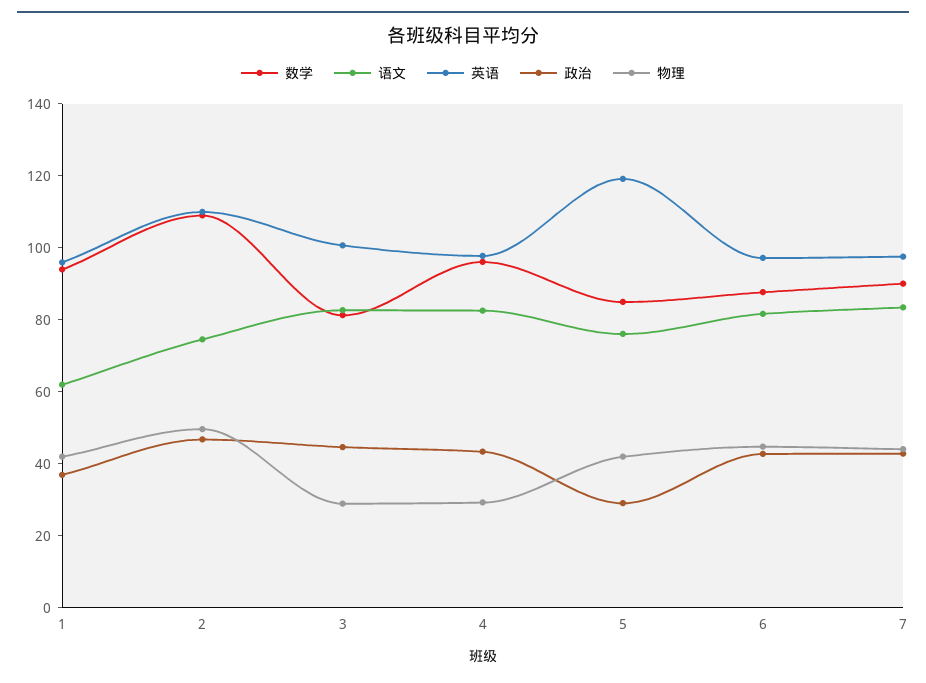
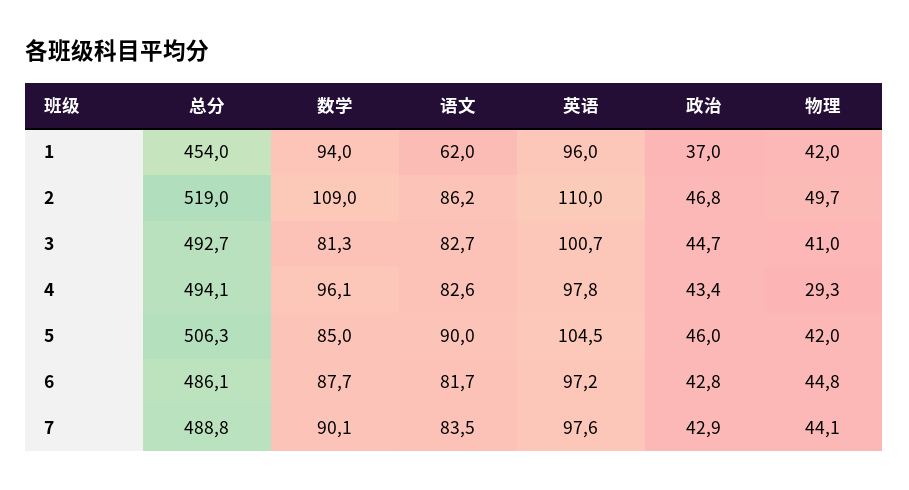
  {
    "数学": {
      "1": 94,
      "2": 109,
      "3": 81.3,
      "4": 96.1,
      "5": 85,
      "6": 87.7,
      "7": 90.1
    },
    "语文": {
      "1": 62,
-     "2": 75,
+     "2": 86.2,
      "3": 82.7,
      "4": 82.6,
-     "5": 75,
+     "5": 90,
      "6": 81.7,
      "7": 83.5
    },
    "英语": {
      "1": 96,
      "2": 110,
      "3": 100.7,
      "4": 97.8,
-     "5": 120,
+     "5": 104.5,
      "6": 97.2,
      "7": 97.6
    },
    "政治": {
      "1": 37,
      "2": 46.8,
      "3": 44.7,
      "4": 43.4,
-     "5": 30,
+     "5": 46,
      "6": 42.8,
      "7": 42.9
    },
    "物理": {
      "1": 42,
      "2": 49.7,
-     "3": 30,
+     "3": 41,
      "4": 29.3,
      "5": 42,
      "6": 44.8,
      "7": 44.1
-   }
+   },
+   "总分": {
+     "1": 454,
+     "2": 519,
+     "3": 492.7,
+     "4": 494.1,
+     "5": 506.3,
+     "6": 486.1,
+     "7": 488.8
+   }
  }

